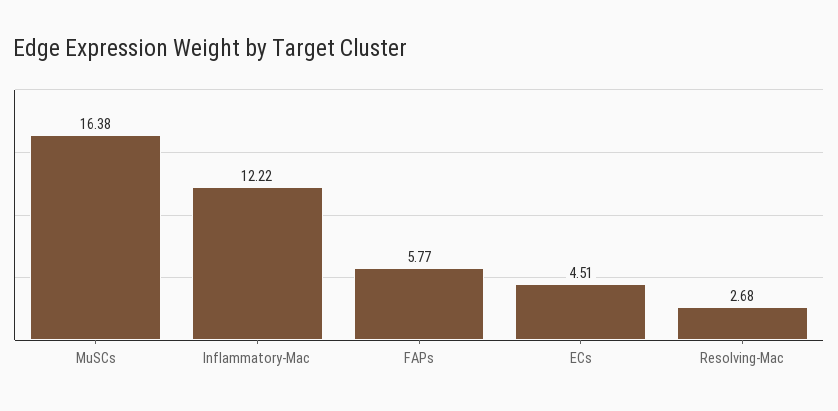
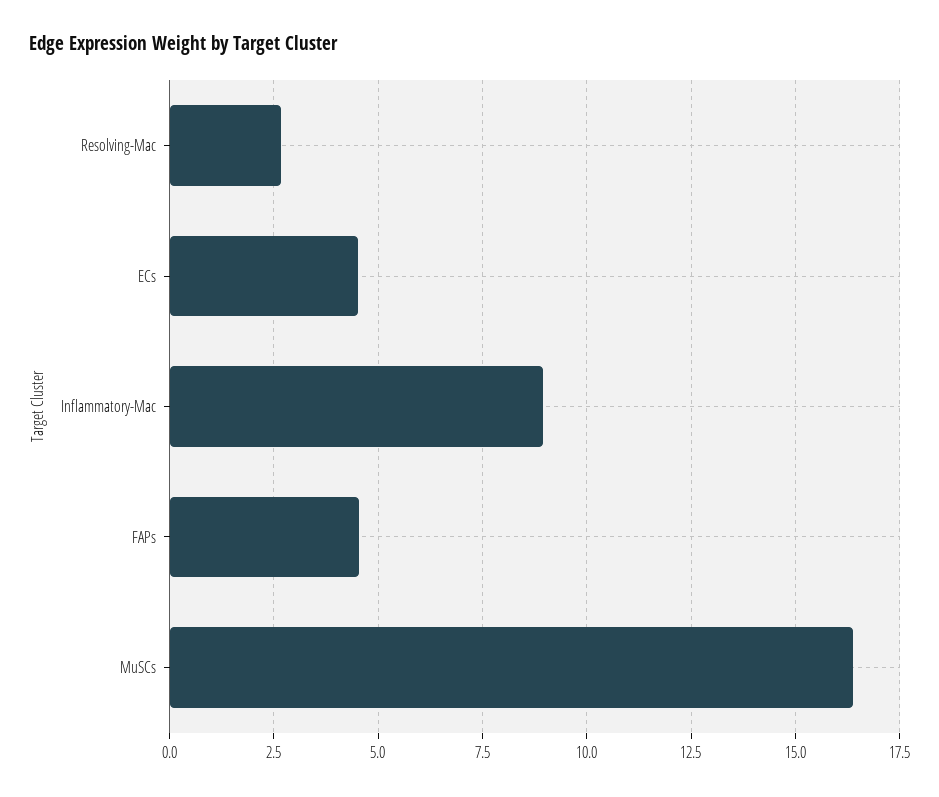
  {
    "MuSCs": 16.38,
-   "Inflammatory-Mac": 12.22,
+   "Inflammatory-Mac": 9,
-   "FAPs": 5.77,
+   "FAPs": 4.5,
    "ECs": 4.51,
    "Resolving-Mac": 2.68
  }

